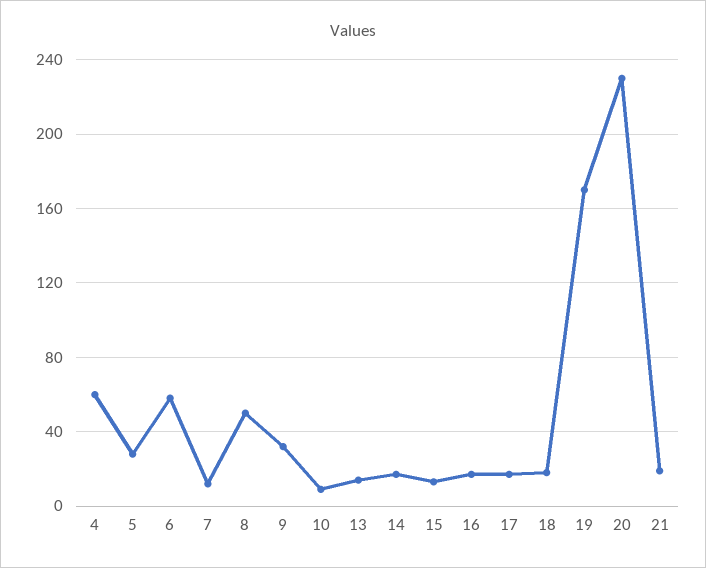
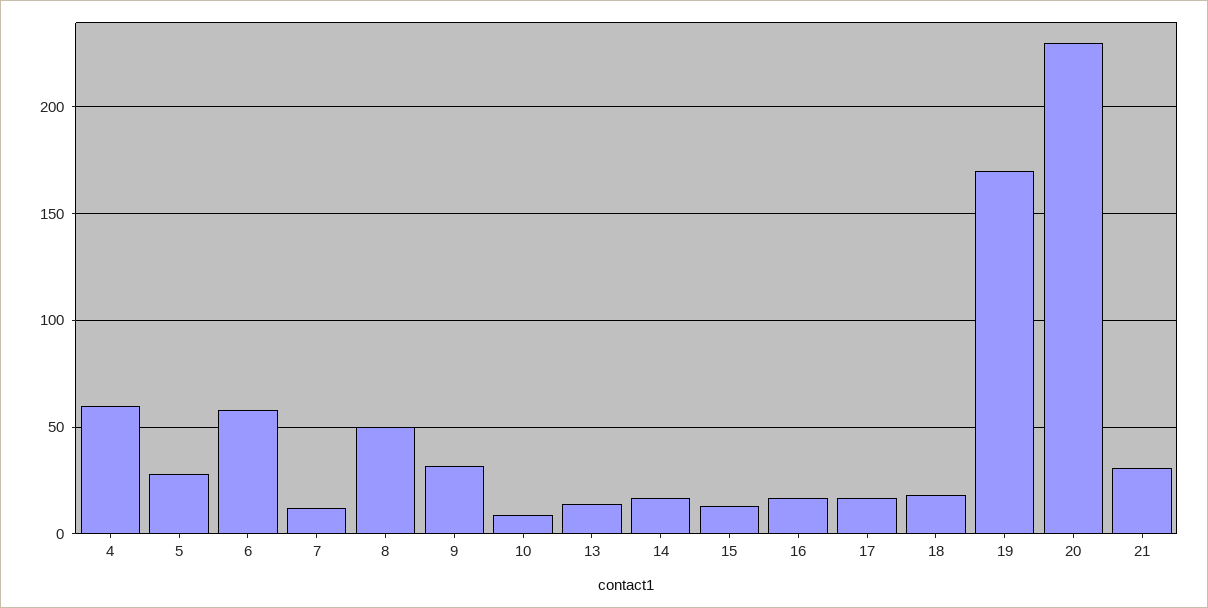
  {
    "4": 60,
    "5": 30,
    "6": 60,
    "7": 10,
    "8": 50,
    "9": 30,
    "10": 10,
    "13": 15,
    "14": 15,
    "15": 15,
    "16": 15,
    "17": 15,
    "18": 20,
    "19": 170,
    "20": 230,
-   "21": 20
+   "21": 30
  }

